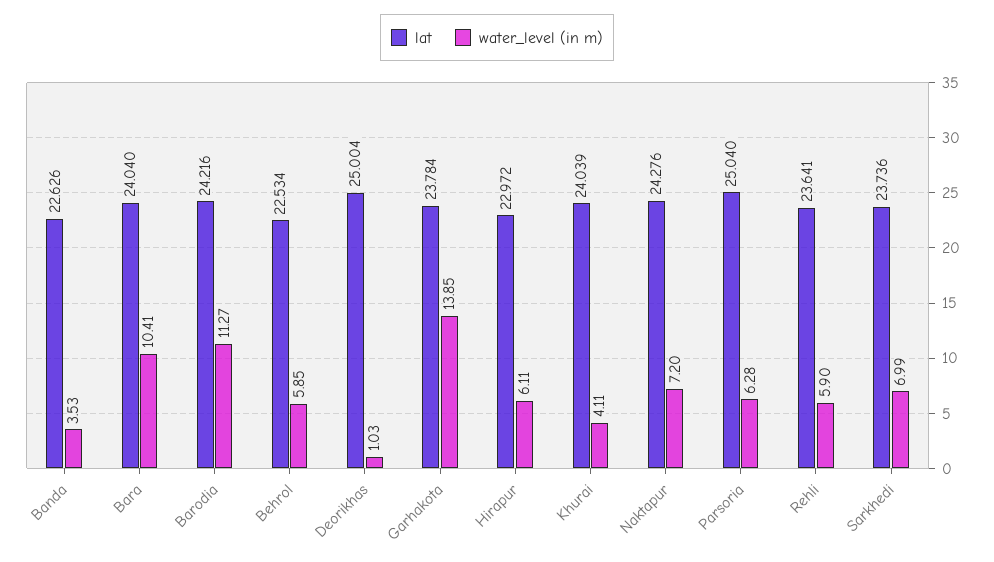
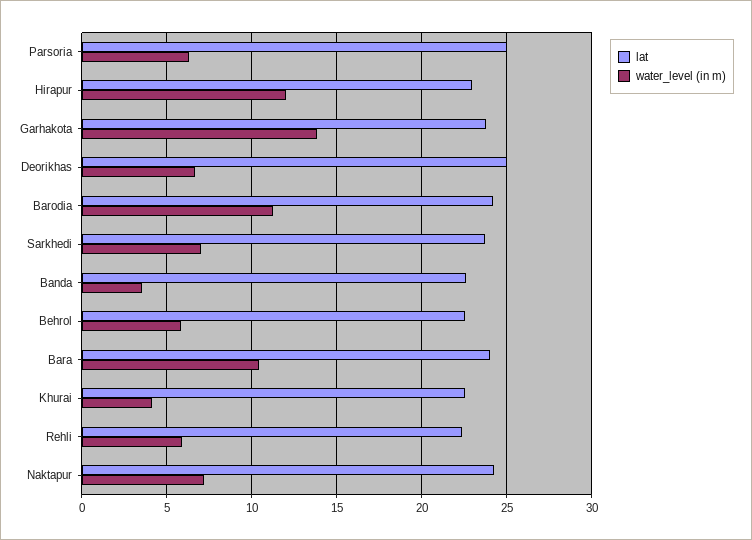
  {
    "lat": {
      "Banda": 22.626,
      "Bara": 24.04,
      "Barodia": 24.216,
      "Behrol": 22.534,
      "Deorikhas": 25.004,
      "Garhakota": 23.784,
      "Hirapur": 22.972,
-     "Khurai": 24.039,
+     "Khurai": 22.5,
      "Naktapur": 24.276,
      "Parsoria": 25.04,
-     "Rehli": 23.641,
+     "Rehli": 22.5,
      "Sarkhedi": 23.736
    },
    "water_level (in m)": {
      "Banda": 3.53,
      "Bara": 10.41,
      "Barodia": 11.27,
      "Behrol": 5.85,
-     "Deorikhas": 1.03,
+     "Deorikhas": 6.5,
      "Garhakota": 13.85,
-     "Hirapur": 6.11,
+     "Hirapur": 12,
      "Khurai": 4.11,
      "Naktapur": 7.2,
      "Parsoria": 6.28,
      "Rehli": 5.9,
      "Sarkhedi": 6.99
    }
  }

